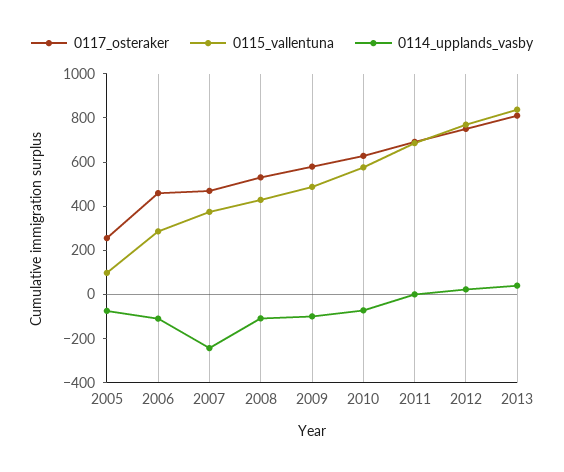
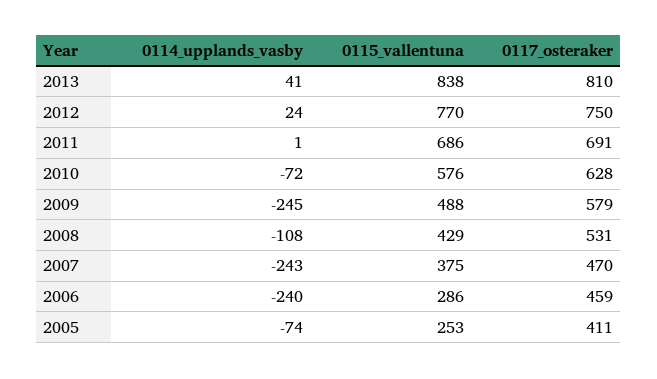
  {
    "0117_osteraker": {
-     "2005": 250,
+     "2005": 411,
      "2006": 459,
      "2007": 470,
      "2008": 531,
      "2009": 579,
      "2010": 628,
      "2011": 691,
      "2012": 750,
      "2013": 810
    },
    "0115_vallentuna": {
-     "2005": 100,
+     "2005": 253,
      "2006": 286,
      "2007": 375,
      "2008": 429,
      "2009": 488,
      "2010": 576,
      "2011": 686,
      "2012": 770,
      "2013": 838
    },
    "0114_upplands_vasby": {
      "2005": -74,
-     "2006": -100,
+     "2006": -240,
      "2007": -243,
      "2008": -108,
-     "2009": -100,
+     "2009": -245,
      "2010": -72,
      "2011": 1,
      "2012": 24,
      "2013": 41
    }
  }

